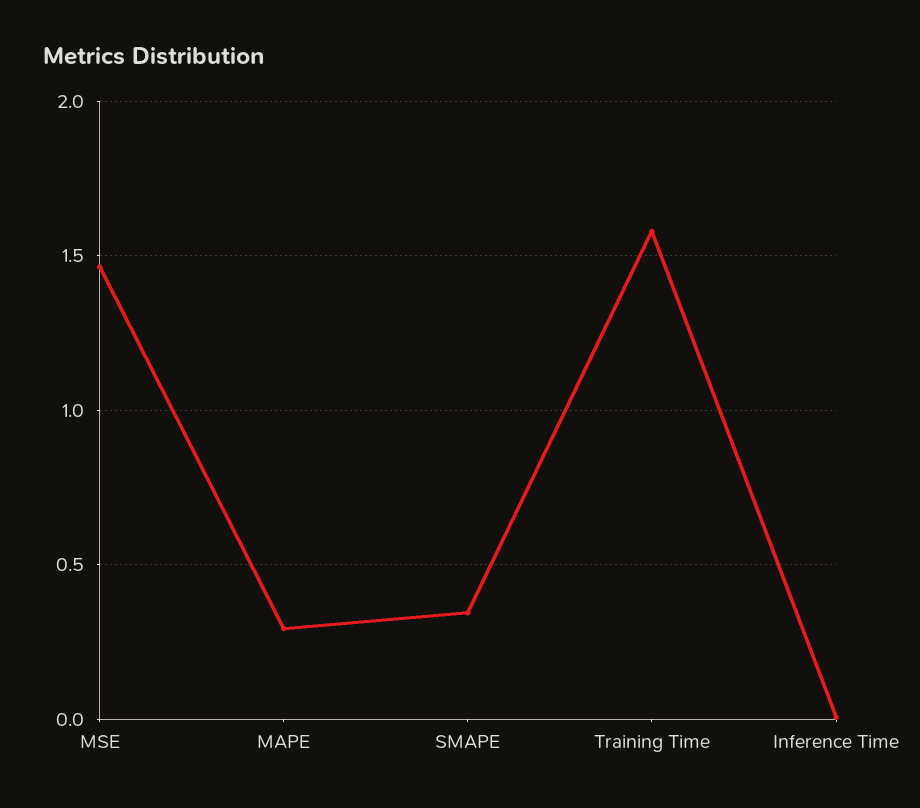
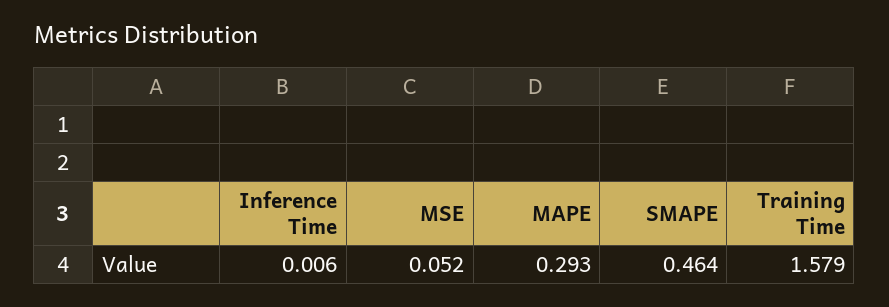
  {
-   "MSE": 1.45,
+   "MSE": 0.052,
    "MAPE": 0.293,
-   "SMAPE": 0.35,
+   "SMAPE": 0.464,
    "Training Time": 1.579,
    "Inference Time": 0.006
  }

